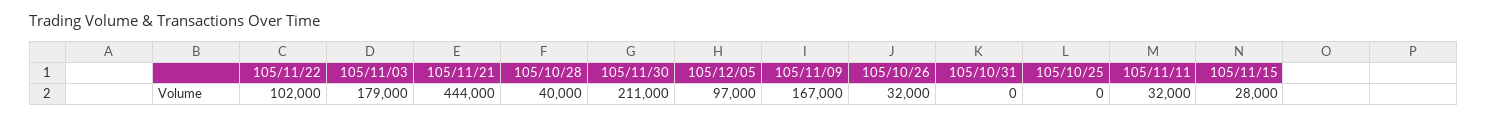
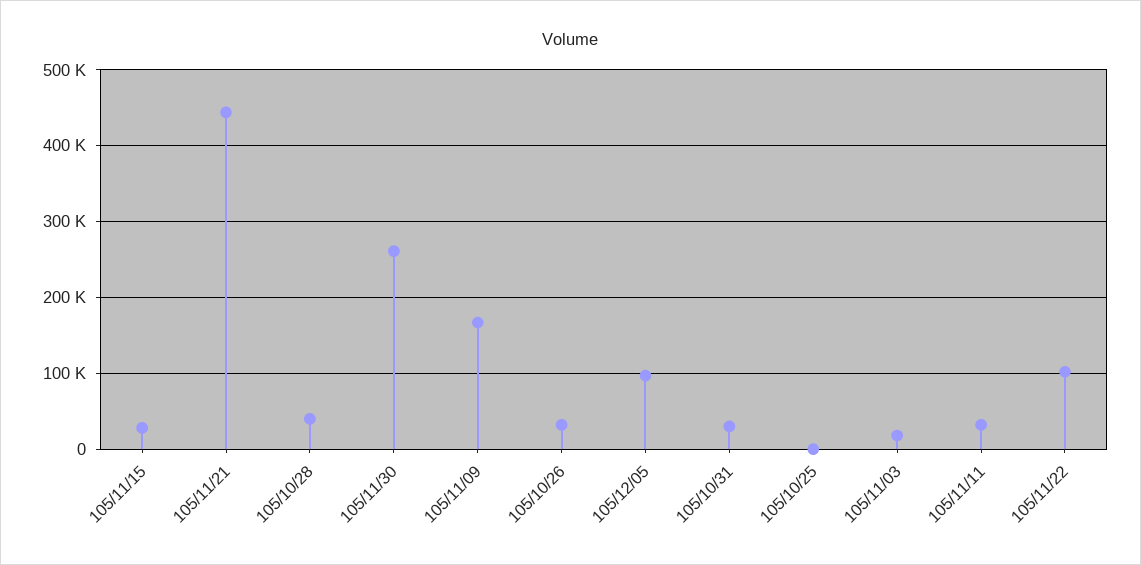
  {
    "105/11/22": 102000,
-   "105/11/03": 179000,
+   "105/11/03": 20000,
    "105/11/21": 444000,
    "105/10/28": 40000,
-   "105/11/30": 211000,
+   "105/11/30": 260000,
    "105/12/05": 97000,
    "105/11/09": 167000,
    "105/10/26": 32000,
-   "105/10/31": 0,
+   "105/10/31": 30000,
    "105/10/25": 0,
    "105/11/11": 32000,
    "105/11/15": 28000
  }

